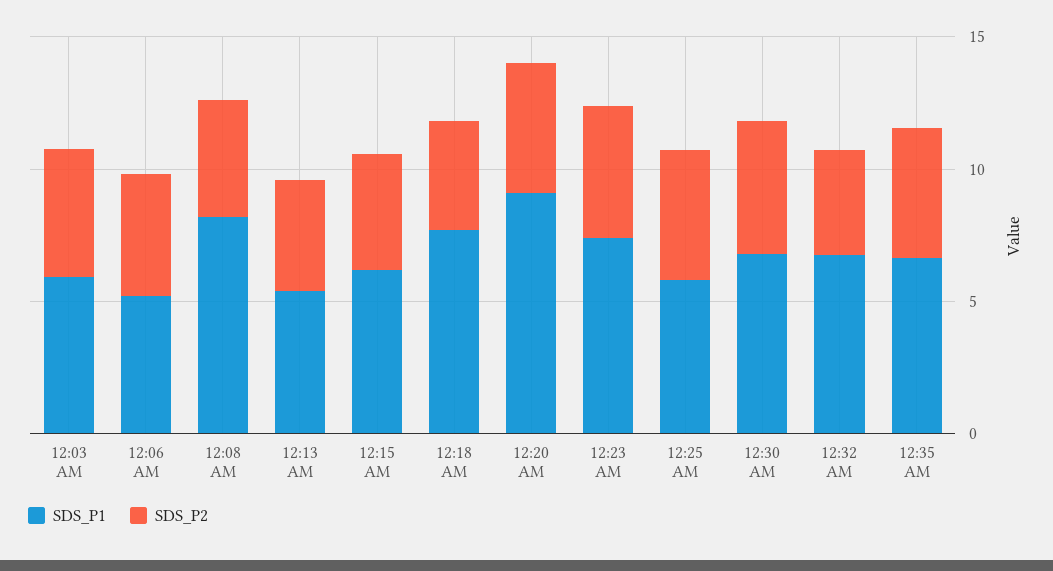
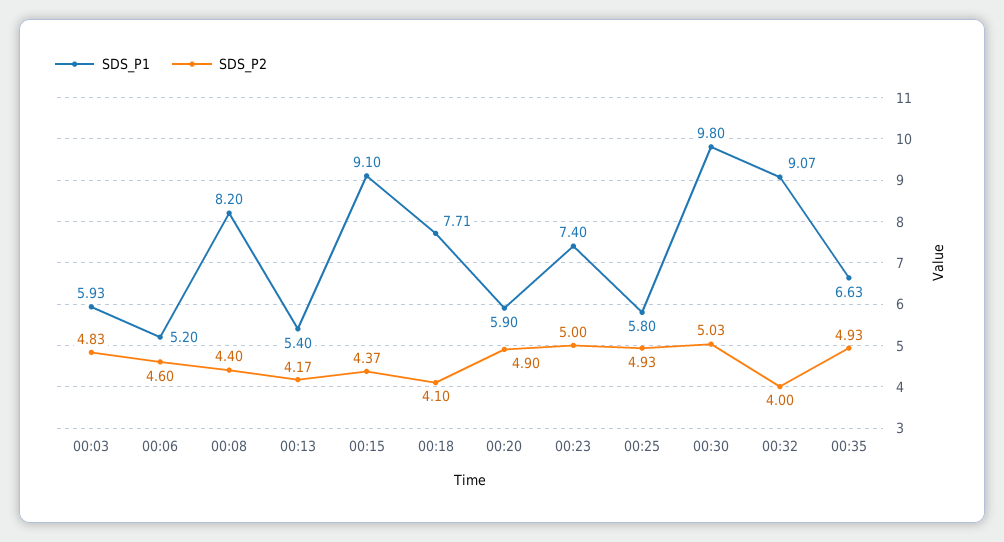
  {
    "SDS_P1": {
      "12:03 AM": 5.93,
      "12:06 AM": 5.2,
      "12:08 AM": 8.2,
      "12:13 AM": 5.4,
-     "12:15 AM": 6,
+     "12:15 AM": 9.1,
      "12:18 AM": 7.71,
-     "12:20 AM": 9,
+     "12:20 AM": 5.9,
      "12:23 AM": 7.4,
      "12:25 AM": 5.8,
-     "12:30 AM": 7,
+     "12:30 AM": 9.8,
-     "12:32 AM": 7,
+     "12:32 AM": 9.07,
      "12:35 AM": 6.63
    },
    "SDS_P2": {
      "12:03 AM": 4.83,
      "12:06 AM": 4.6,
      "12:08 AM": 4.4,
      "12:13 AM": 4.17,
      "12:15 AM": 4.37,
      "12:18 AM": 4.1,
      "12:20 AM": 4.9,
      "12:23 AM": 5,
      "12:25 AM": 4.93,
      "12:30 AM": 5.03,
      "12:32 AM": 4,
      "12:35 AM": 4.93
    }
  }

